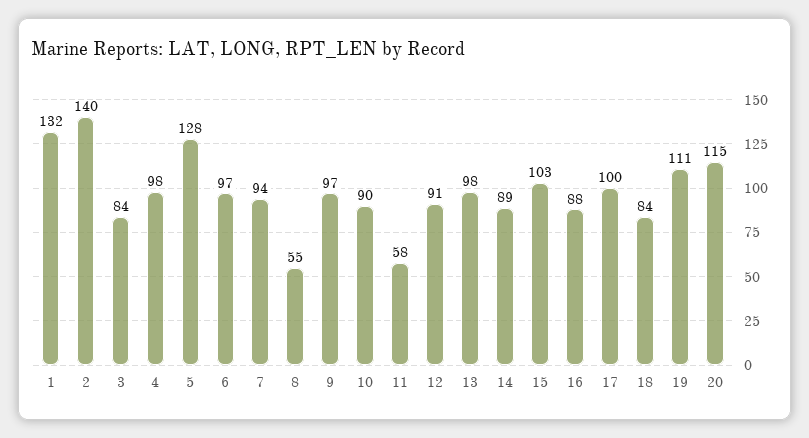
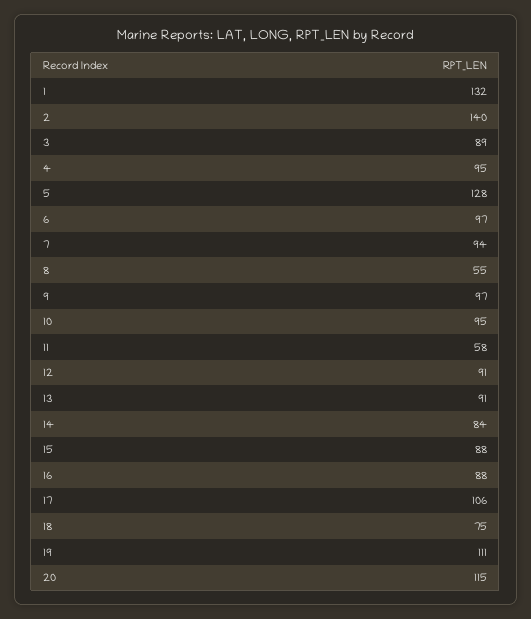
  {
    "1": 132,
    "2": 140,
-   "3": 84,
+   "3": 89,
-   "4": 98,
+   "4": 95,
    "5": 128,
    "6": 97,
    "7": 94,
    "8": 55,
    "9": 97,
-   "10": 90,
+   "10": 95,
    "11": 58,
    "12": 91,
-   "13": 98,
+   "13": 91,
-   "14": 89,
+   "14": 84,
-   "15": 103,
+   "15": 88,
    "16": 88,
-   "17": 100,
+   "17": 106,
-   "18": 84,
+   "18": 75,
    "19": 111,
    "20": 115
  }

